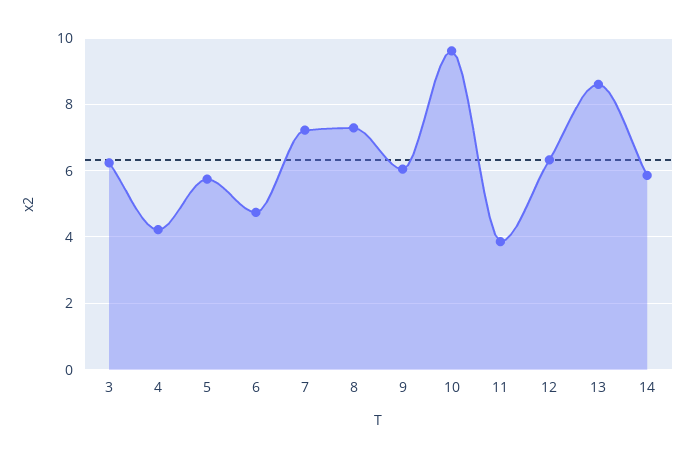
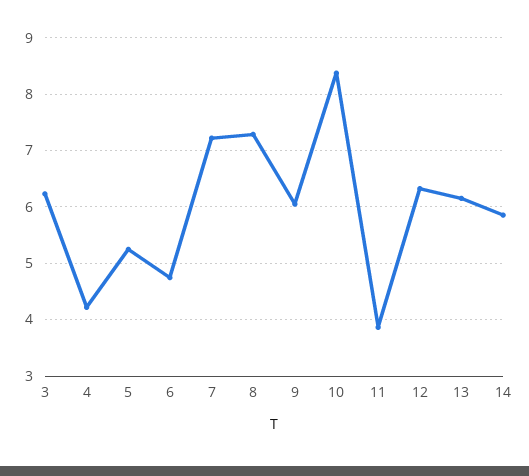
  {
    "3": 6.2,
    "4": 4.2,
-   "5": 5.8,
+   "5": 5.2,
    "6": 4.8,
    "7": 7.2,
    "8": 7.2,
    "9": 6,
-   "10": 9.6,
+   "10": 8.4,
    "11": 3.8,
    "12": 6.4,
-   "13": 8.6,
+   "13": 6.2,
    "14": 5.8
  }

